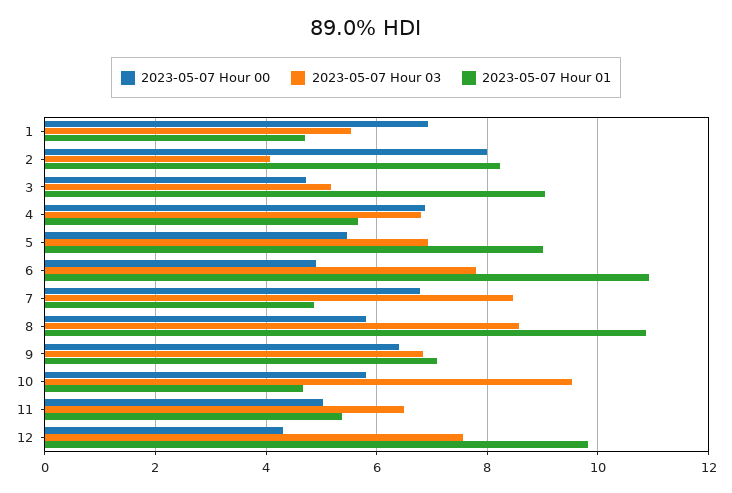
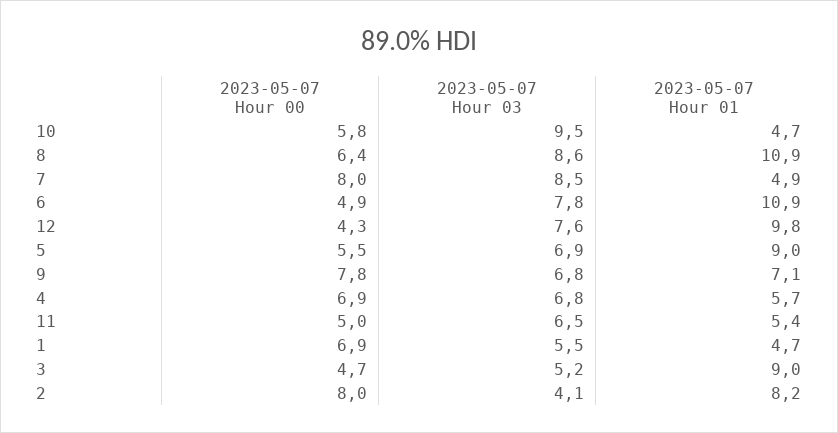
  {
    "2023-05-07 Hour 00": {
      "1": 6.9,
      "2": 8,
      "3": 4.7,
      "4": 6.9,
      "5": 5.5,
      "6": 4.9,
-     "7": 6.8,
+     "7": 8,
-     "8": 5.8,
+     "8": 6.4,
-     "9": 6.4,
+     "9": 7.8,
      "10": 5.8,
      "11": 5,
      "12": 4.3
    },
    "2023-05-07 Hour 03": {
      "1": 5.5,
      "2": 4.1,
      "3": 5.2,
      "4": 6.8,
      "5": 6.9,
      "6": 7.8,
      "7": 8.5,
      "8": 8.6,
      "9": 6.8,
      "10": 9.5,
      "11": 6.5,
      "12": 7.6
    },
    "2023-05-07 Hour 01": {
      "1": 4.7,
      "2": 8.2,
      "3": 9,
      "4": 5.7,
      "5": 9,
      "6": 10.9,
      "7": 4.9,
      "8": 10.9,
      "9": 7.1,
      "10": 4.7,
      "11": 5.4,
      "12": 9.8
    }
  }

